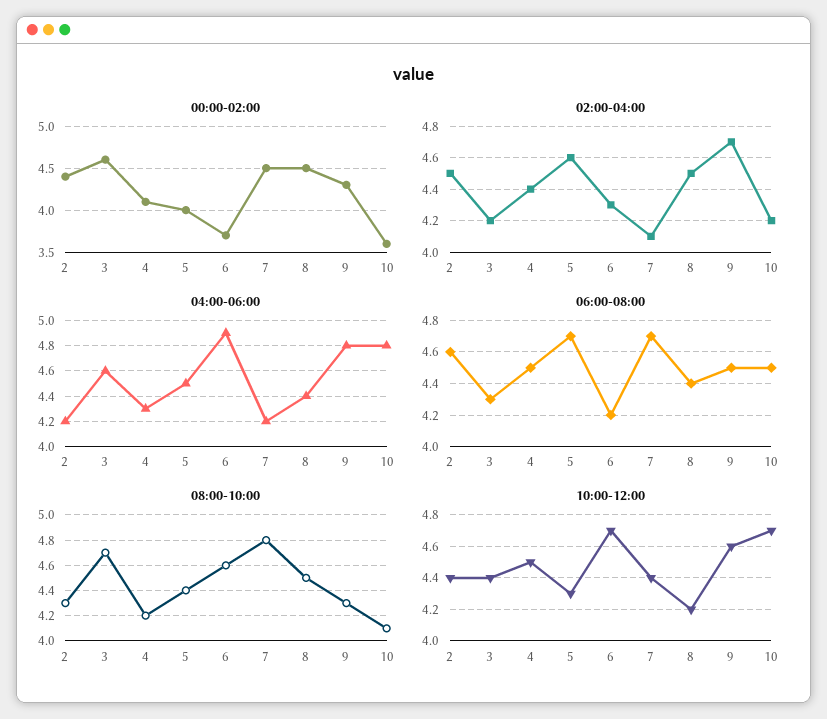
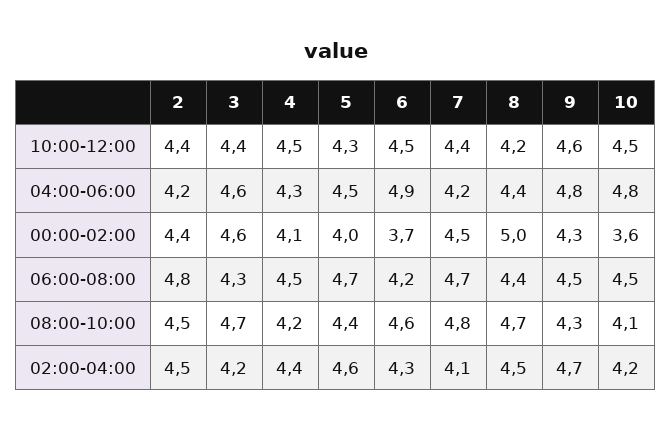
  {
    "00:00-02:00": {
      "2": 4.4,
      "3": 4.6,
      "4": 4.1,
      "5": 4,
      "6": 3.7,
      "7": 4.5,
-     "8": 4.5,
+     "8": 5,
      "9": 4.3,
      "10": 3.6
    },
    "02:00-04:00": {
      "2": 4.5,
      "3": 4.2,
      "4": 4.4,
      "5": 4.6,
      "6": 4.3,
      "7": 4.1,
      "8": 4.5,
      "9": 4.7,
      "10": 4.2
    },
    "04:00-06:00": {
      "2": 4.2,
      "3": 4.6,
      "4": 4.3,
      "5": 4.5,
      "6": 4.9,
      "7": 4.2,
      "8": 4.4,
      "9": 4.8,
      "10": 4.8
    },
    "06:00-08:00": {
-     "2": 4.6,
+     "2": 4.8,
      "3": 4.3,
      "4": 4.5,
      "5": 4.7,
      "6": 4.2,
      "7": 4.7,
      "8": 4.4,
      "9": 4.5,
      "10": 4.5
    },
    "08:00-10:00": {
-     "2": 4.3,
+     "2": 4.5,
      "3": 4.7,
      "4": 4.2,
      "5": 4.4,
      "6": 4.6,
      "7": 4.8,
-     "8": 4.5,
+     "8": 4.7,
      "9": 4.3,
      "10": 4.1
    },
    "10:00-12:00": {
      "2": 4.4,
      "3": 4.4,
      "4": 4.5,
      "5": 4.3,
-     "6": 4.7,
+     "6": 4.5,
      "7": 4.4,
      "8": 4.2,
      "9": 4.6,
-     "10": 4.7
+     "10": 4.5
    }
  }

